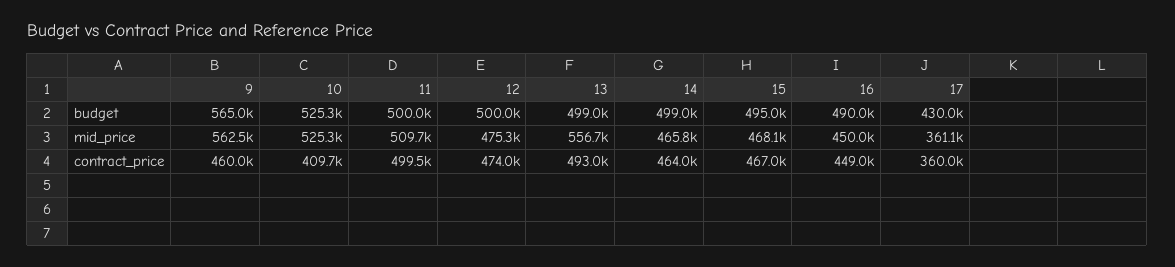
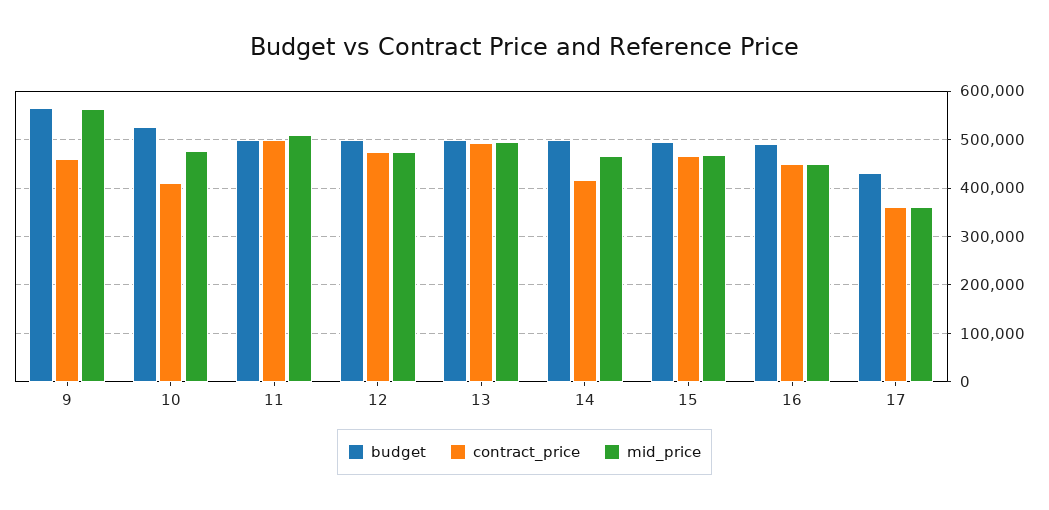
  {
    "budget": {
      "9": 565000,
      "10": 525300,
      "11": 500000,
      "12": 500000,
      "13": 499000,
      "14": 499000,
      "15": 495000,
      "16": 490000,
      "17": 430000
    },
    "mid_price": {
      "9": 562500,
-     "10": 525300,
+     "10": 480000,
      "11": 509700,
      "12": 475300,
-     "13": 556700,
+     "13": 500000,
      "14": 465800,
      "15": 468100,
      "16": 450000,
      "17": 361100
    },
    "contract_price": {
      "9": 460000,
      "10": 409700,
      "11": 499500,
      "12": 474000,
      "13": 493000,
-     "14": 464000,
+     "14": 420000,
      "15": 467000,
      "16": 449000,
      "17": 360000
    }
  }

